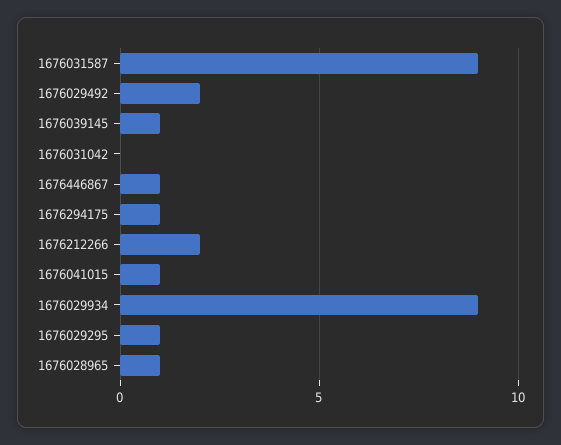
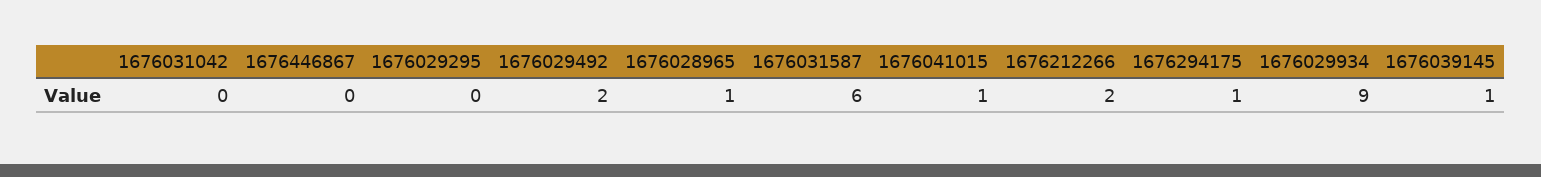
  {
-   "1676031587": 9,
+   "1676031587": 6,
    "1676029492": 2,
    "1676039145": 1,
    "1676031042": 0,
-   "1676446867": 1,
+   "1676446867": 0,
    "1676294175": 1,
    "1676212266": 2,
    "1676041015": 1,
    "1676029934": 9,
-   "1676029295": 1,
+   "1676029295": 0,
    "1676028965": 1
  }

